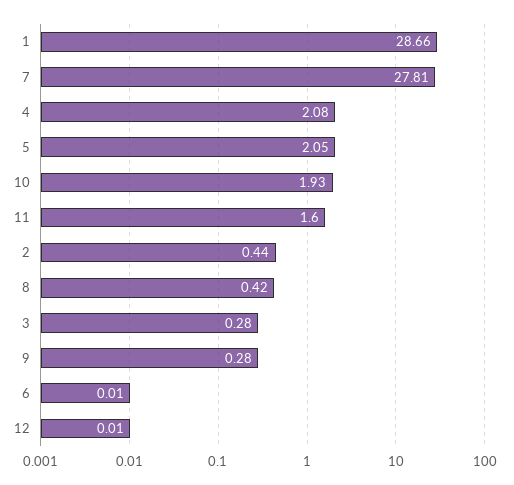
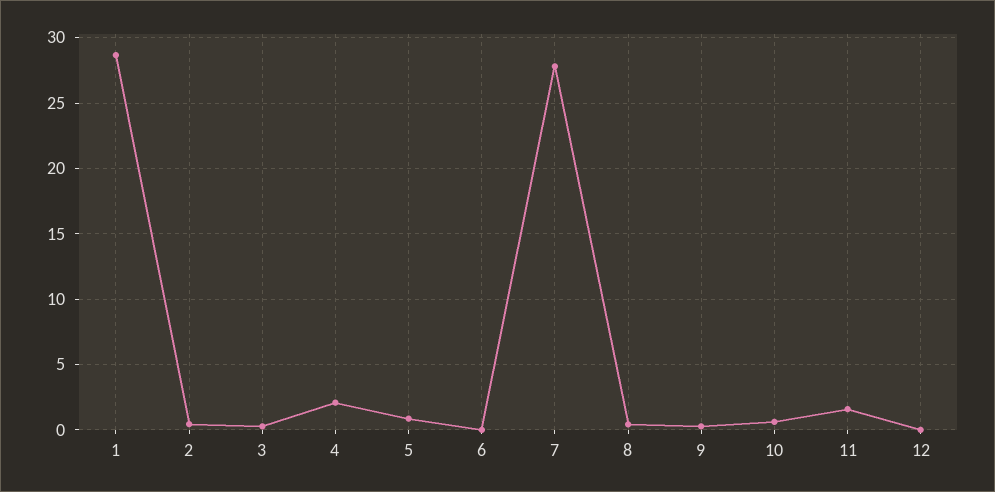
  {
    "1": 28.66,
    "7": 27.81,
    "4": 2.08,
-   "5": 2.05,
+   "5": 1,
-   "10": 1.93,
+   "10": 0.5,
    "11": 1.6,
    "2": 0.44,
    "8": 0.42,
    "3": 0.28,
    "9": 0.28,
    "6": 0.01,
    "12": 0.01
  }

